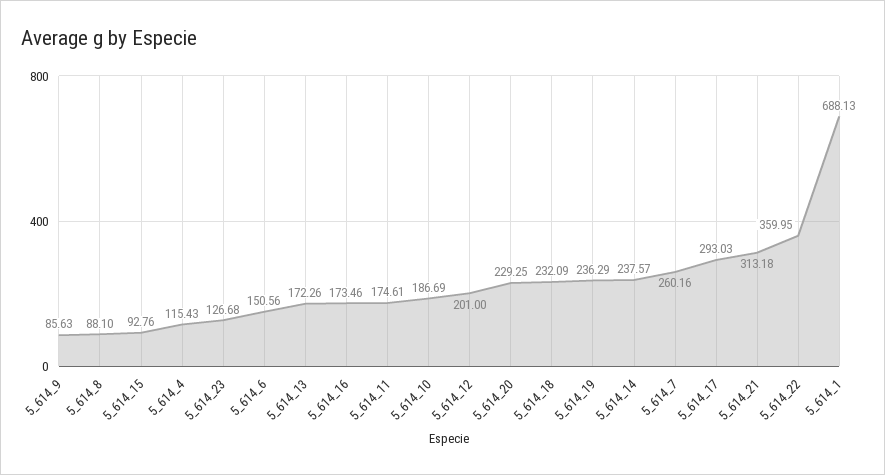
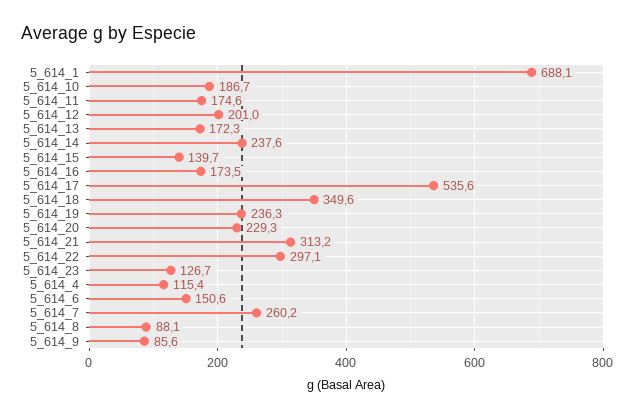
  {
    "5_614_9": 85.63,
    "5_614_8": 88.1,
-   "5_614_15": 92.76,
+   "5_614_15": 139.7,
    "5_614_4": 115.43,
    "5_614_23": 126.68,
    "5_614_6": 150.56,
    "5_614_13": 172.26,
    "5_614_16": 173.46,
    "5_614_11": 174.61,
    "5_614_10": 186.69,
    "5_614_12": 201,
    "5_614_20": 229.25,
-   "5_614_18": 232.09,
+   "5_614_18": 349.6,
    "5_614_19": 236.29,
    "5_614_14": 237.57,
    "5_614_7": 260.16,
-   "5_614_17": 293.03,
+   "5_614_17": 535.6,
    "5_614_21": 313.18,
-   "5_614_22": 359.95,
+   "5_614_22": 297.1,
    "5_614_1": 688.13
  }

